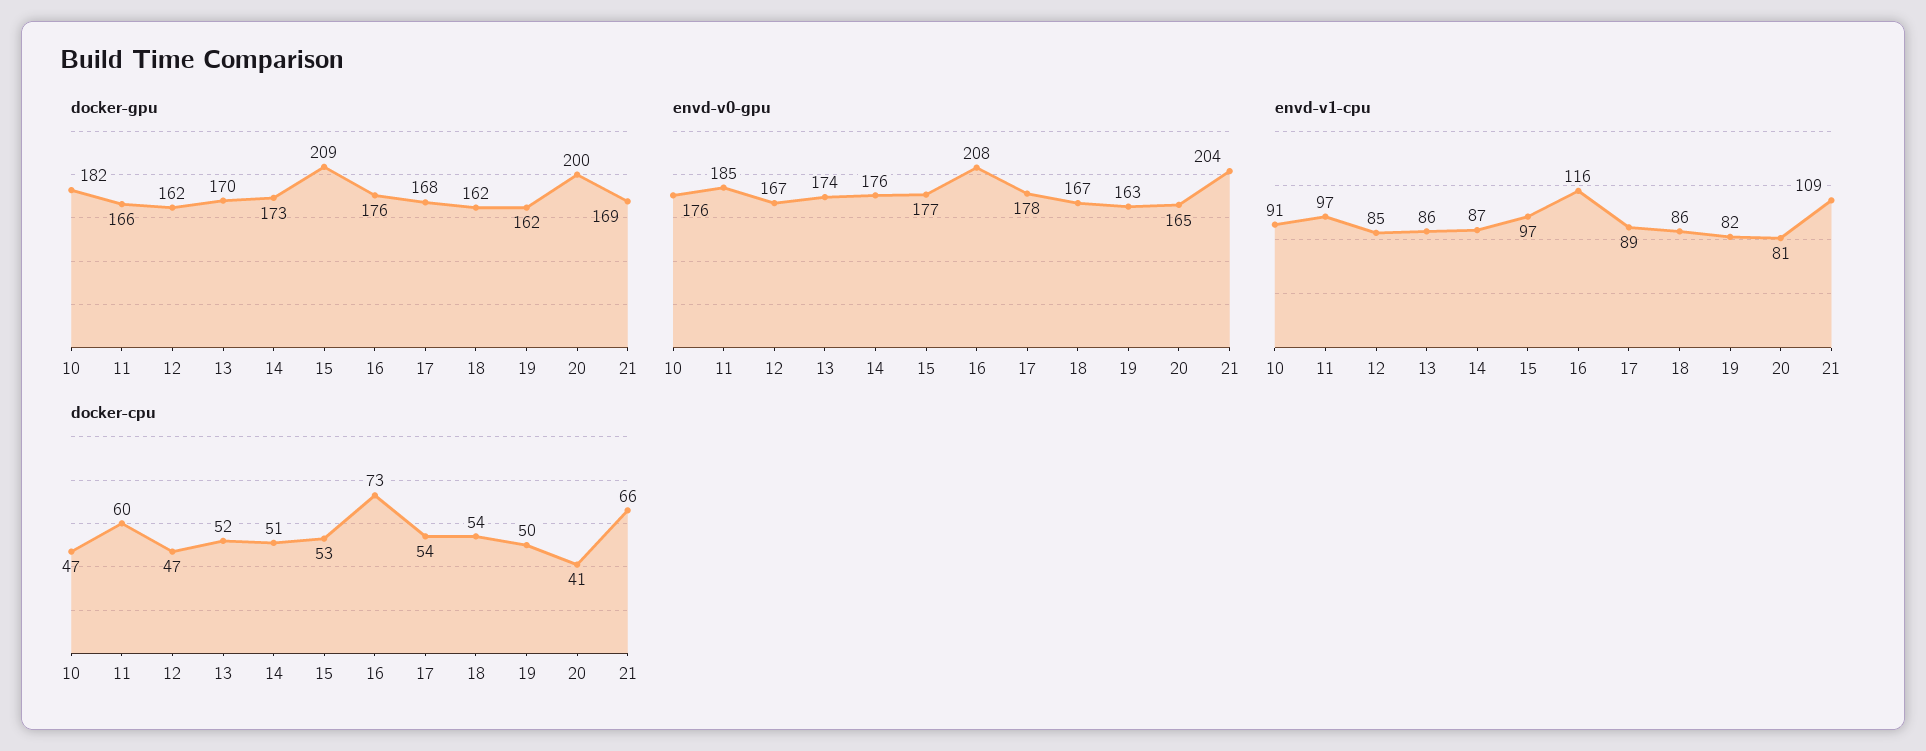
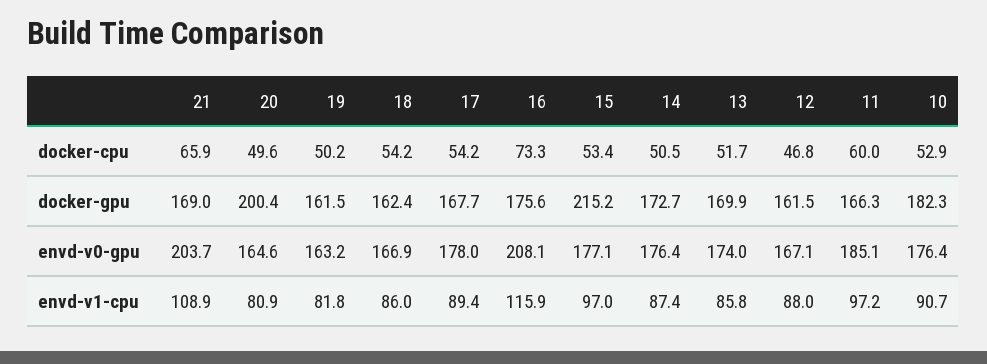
  {
    "docker-gpu": {
      "10": 182.3,
      "11": 166.3,
      "12": 161.5,
      "13": 169.9,
      "14": 172.7,
-     "15": 209,
+     "15": 215.2,
      "16": 175.6,
      "17": 167.7,
      "18": 162.4,
      "19": 161.5,
      "20": 200.4,
      "21": 169
    },
    "envd-v0-gpu": {
      "10": 176.4,
      "11": 185.1,
      "12": 167.1,
      "13": 174,
      "14": 176.4,
      "15": 177.1,
      "16": 208.1,
      "17": 178,
      "18": 166.9,
      "19": 163.2,
      "20": 164.6,
      "21": 203.7
    },
    "envd-v1-cpu": {
      "10": 90.7,
      "11": 97.2,
-     "12": 85,
+     "12": 88,
      "13": 85.8,
      "14": 87.4,
      "15": 97,
      "16": 115.9,
      "17": 89.4,
      "18": 86,
      "19": 81.8,
      "20": 80.9,
      "21": 108.9
    },
    "docker-cpu": {
-     "10": 47,
+     "10": 52.9,
      "11": 60,
      "12": 46.8,
      "13": 51.7,
      "14": 50.5,
      "15": 53.4,
      "16": 73.3,
      "17": 54.2,
      "18": 54.2,
      "19": 50.2,
-     "20": 41,
+     "20": 49.6,
      "21": 65.9
    }
  }

